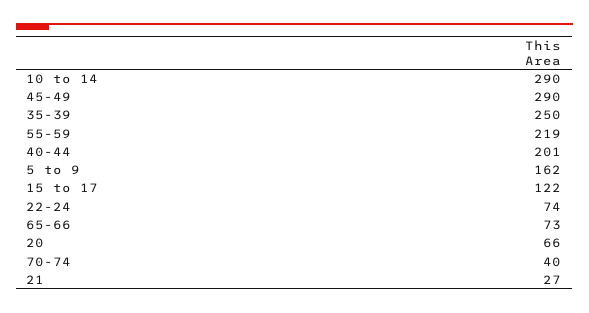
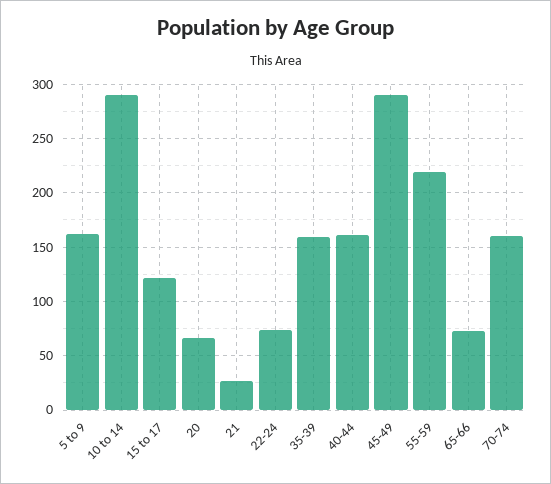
  {
    "10 to 14": 290,
    "45-49": 290,
-   "35-39": 250,
+   "35-39": 160,
    "55-59": 219,
-   "40-44": 201,
+   "40-44": 160,
    "5 to 9": 162,
    "15 to 17": 122,
    "22-24": 74,
    "65-66": 73,
    "20": 66,
-   "70-74": 40,
+   "70-74": 160,
    "21": 27
  }

